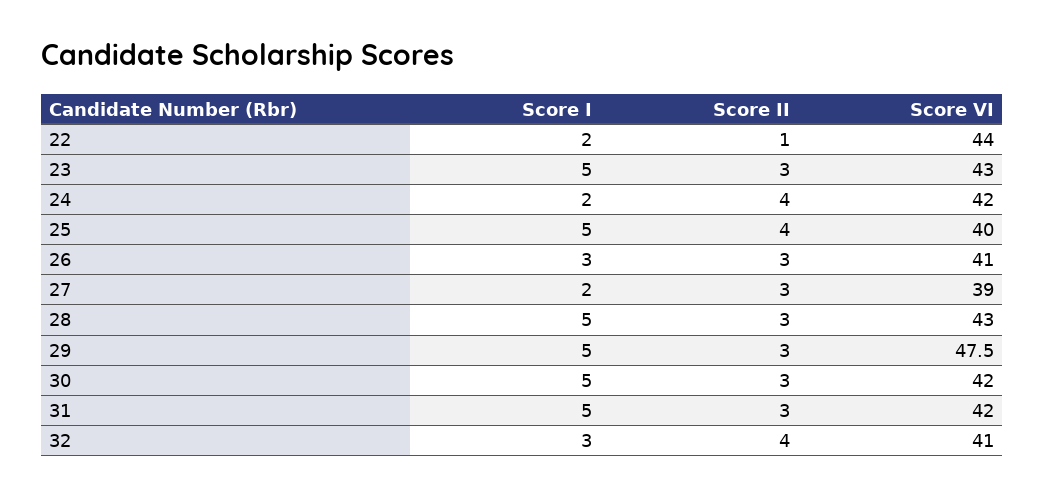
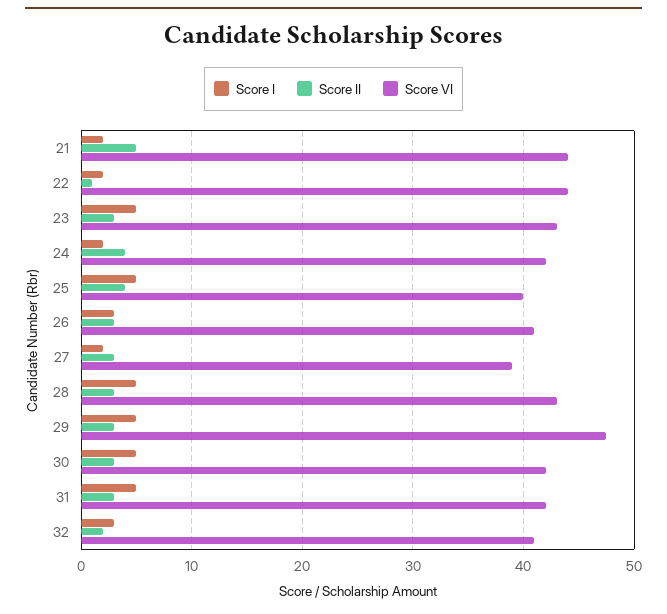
  {
    "Score I": {
      "22": 2,
      "23": 5,
      "24": 2,
      "25": 5,
      "26": 3,
      "27": 2,
      "28": 5,
      "29": 5,
      "30": 5,
      "31": 5,
-     "32": 3
+     "32": 3,
+     "21": 2
    },
    "Score II": {
      "22": 1,
      "23": 3,
      "24": 4,
      "25": 4,
      "26": 3,
      "27": 3,
      "28": 3,
      "29": 3,
      "30": 3,
      "31": 3,
-     "32": 4
+     "32": 2,
+     "21": 5
    },
    "Score VI": {
      "22": 44,
      "23": 43,
      "24": 42,
      "25": 40,
      "26": 41,
      "27": 39,
      "28": 43,
      "29": 47.5,
      "30": 42,
      "31": 42,
-     "32": 41
+     "32": 41,
+     "21": 44
    }
  }

